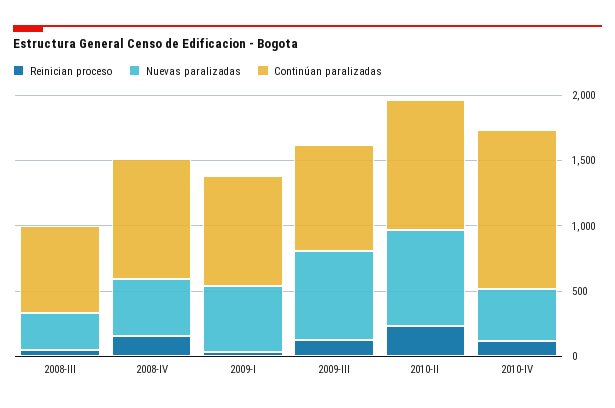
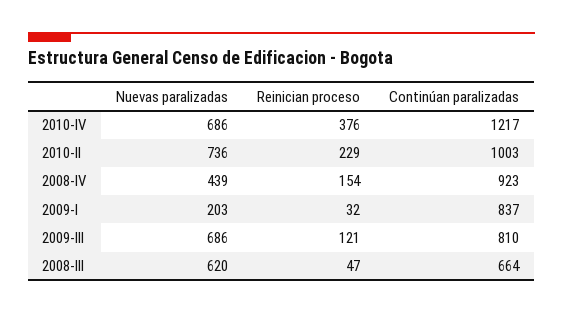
  {
    "Reinician proceso": {
      "2008-III": 47,
      "2008-IV": 154,
      "2009-I": 32,
      "2009-III": 121,
      "2010-II": 229,
-     "2010-IV": 100
+     "2010-IV": 376
    },
    "Nuevas paralizadas": {
-     "2008-III": 300,
+     "2008-III": 620,
      "2008-IV": 439,
-     "2009-I": 500,
+     "2009-I": 203,
      "2009-III": 686,
      "2010-II": 736,
-     "2010-IV": 400
+     "2010-IV": 686
    },
    "Continúan paralizadas": {
      "2008-III": 664,
      "2008-IV": 923,
      "2009-I": 837,
      "2009-III": 810,
      "2010-II": 1003,
      "2010-IV": 1217
    }
  }

